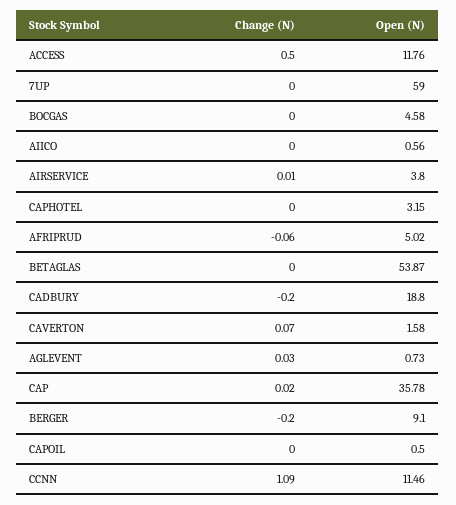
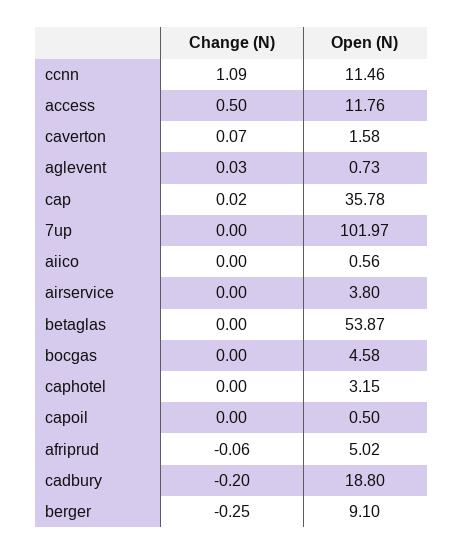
  {
    "Change (N)": {
      "ACCESS": 0.5,
      "7UP": 0,
      "BOCGAS": 0,
      "AIICO": 0,
-     "AIRSERVICE": 0.01,
+     "AIRSERVICE": 0,
      "CAPHOTEL": 0,
      "AFRIPRUD": -0.06,
      "BETAGLAS": 0,
      "CADBURY": -0.2,
      "CAVERTON": 0.07,
      "AGLEVENT": 0.03,
      "CAP": 0.02,
-     "BERGER": -0.2,
+     "BERGER": -0.25,
      "CAPOIL": 0,
      "CCNN": 1.09
    },
    "Open (N)": {
      "ACCESS": 11.76,
-     "7UP": 59,
+     "7UP": 101.97,
      "BOCGAS": 4.58,
      "AIICO": 0.56,
      "AIRSERVICE": 3.8,
      "CAPHOTEL": 3.15,
      "AFRIPRUD": 5.02,
      "BETAGLAS": 53.87,
      "CADBURY": 18.8,
      "CAVERTON": 1.58,
      "AGLEVENT": 0.73,
      "CAP": 35.78,
      "BERGER": 9.1,
      "CAPOIL": 0.5,
      "CCNN": 11.46
    }
  }

